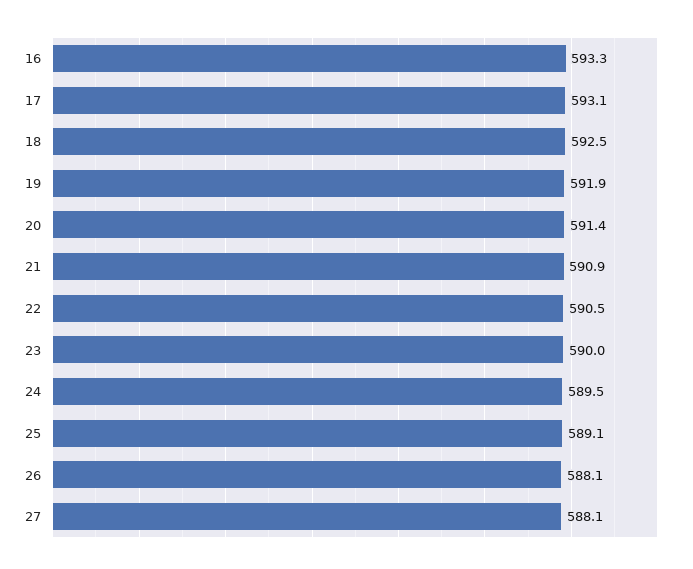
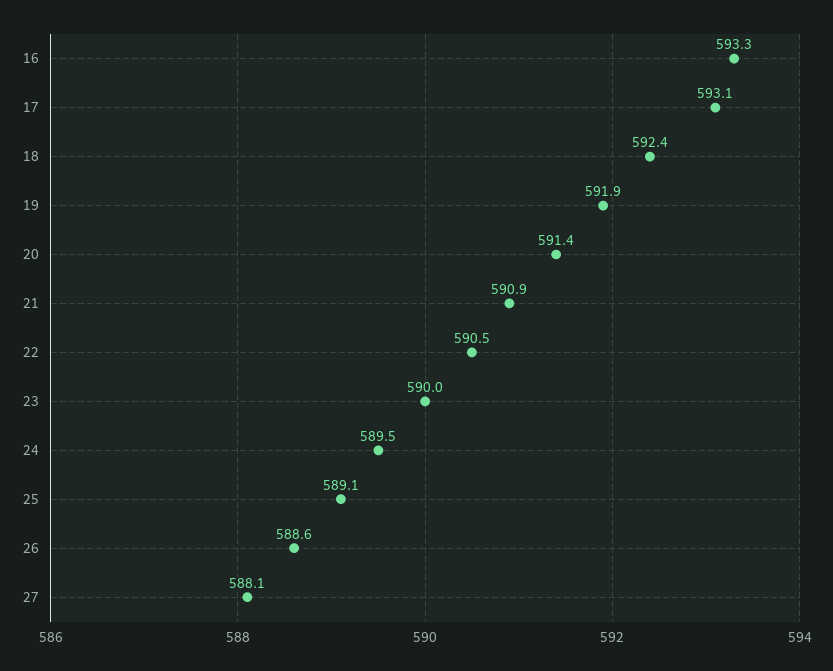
  {
    "16": 593.3,
    "17": 593.1,
-   "18": 592.5,
+   "18": 592.4,
    "19": 591.9,
    "20": 591.4,
    "21": 590.9,
    "22": 590.5,
    "23": 590,
    "24": 589.5,
    "25": 589.1,
-   "26": 588.1,
+   "26": 588.6,
    "27": 588.1
  }

